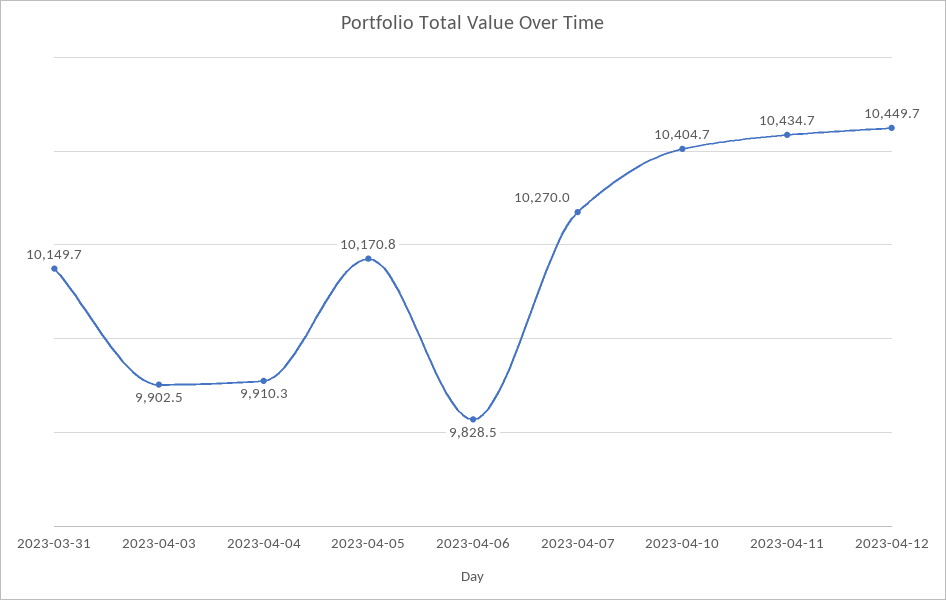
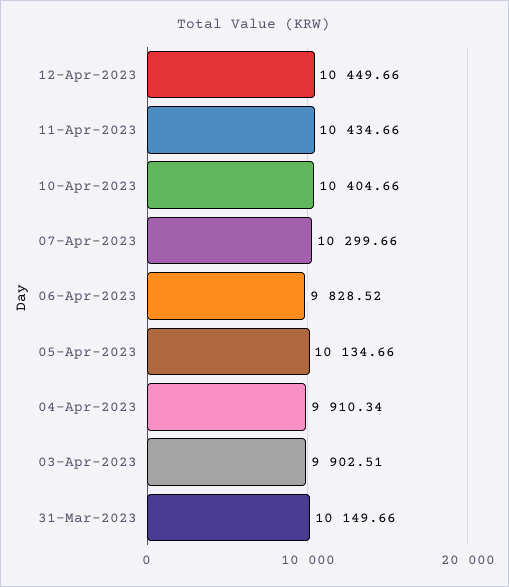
  {
    "2023-03-31": 10149.66,
    "2023-04-03": 9902.51,
    "2023-04-04": 9910.34,
-   "2023-04-05": 10170.8,
+   "2023-04-05": 10134.66,
    "2023-04-06": 9828.52,
-   "2023-04-07": 10270,
+   "2023-04-07": 10299.66,
    "2023-04-10": 10404.66,
    "2023-04-11": 10434.66,
    "2023-04-12": 10449.66
  }

